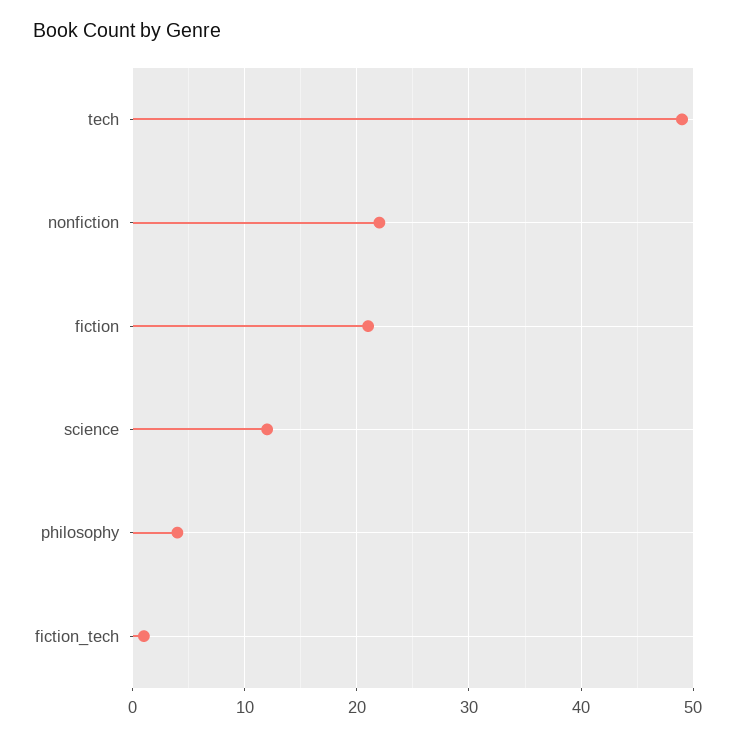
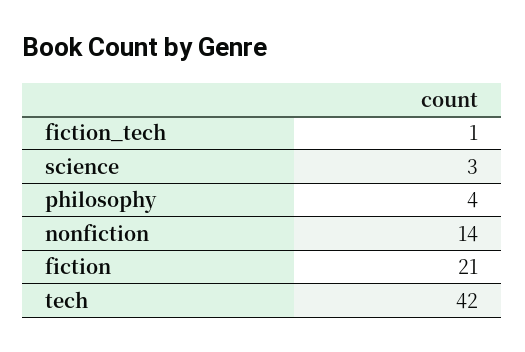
  {
-   "tech": 49,
+   "tech": 42,
-   "nonfiction": 22,
+   "nonfiction": 14,
    "fiction": 21,
-   "science": 12,
+   "science": 3,
    "philosophy": 4,
    "fiction_tech": 1
  }

